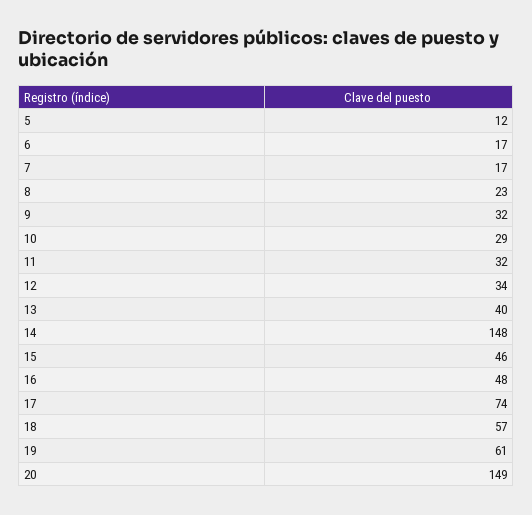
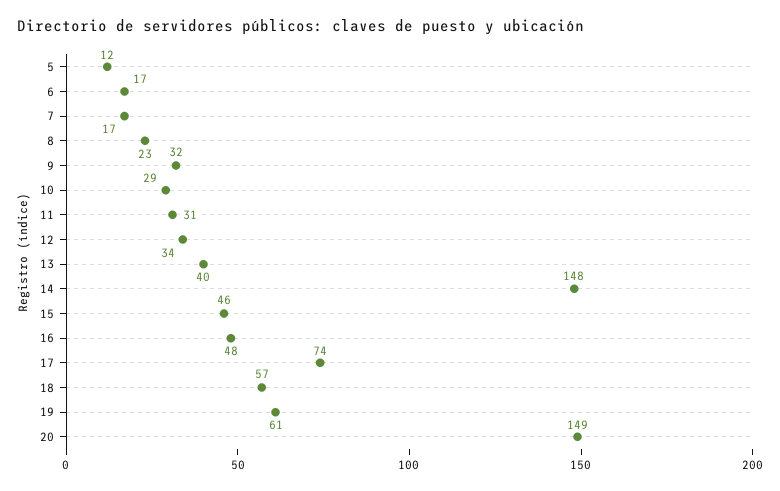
  {
    "5": 12,
    "6": 17,
    "7": 17,
    "8": 23,
    "9": 32,
    "10": 29,
-   "11": 32,
+   "11": 31,
    "12": 34,
    "13": 40,
    "14": 148,
    "15": 46,
    "16": 48,
    "17": 74,
    "18": 57,
    "19": 61,
    "20": 149
  }

